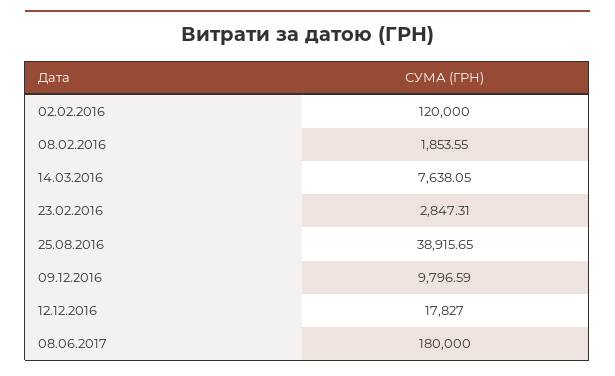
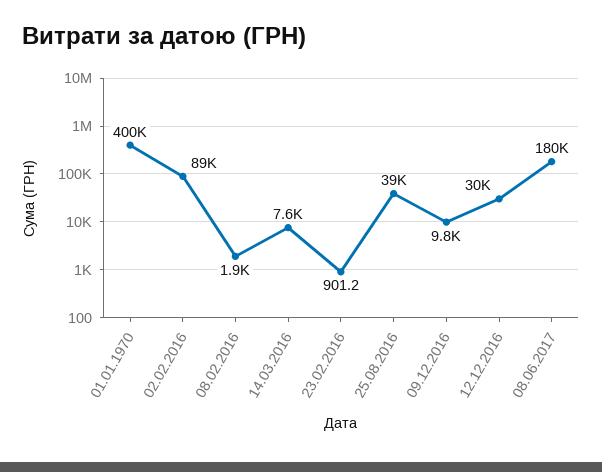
  {
-   "02.02.2016": 120000,
+   "02.02.2016": 89000,
    "08.02.2016": 1853.55,
    "14.03.2016": 7638.05,
-   "23.02.2016": 2847.31,
+   "23.02.2016": 901.2,
    "25.08.2016": 38915.65,
    "09.12.2016": 9796.59,
-   "12.12.2016": 17827,
+   "12.12.2016": 30000,
-   "08.06.2017": 180000
+   "08.06.2017": 180000,
+   "01.01.1970": 400000
  }

